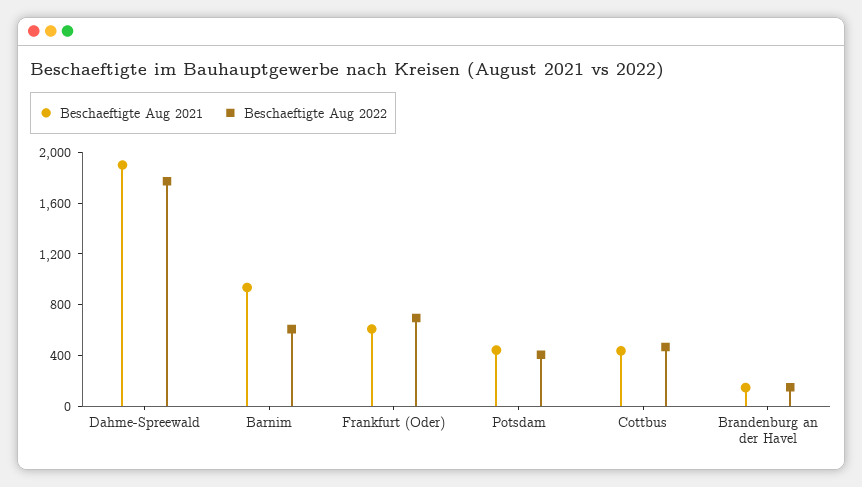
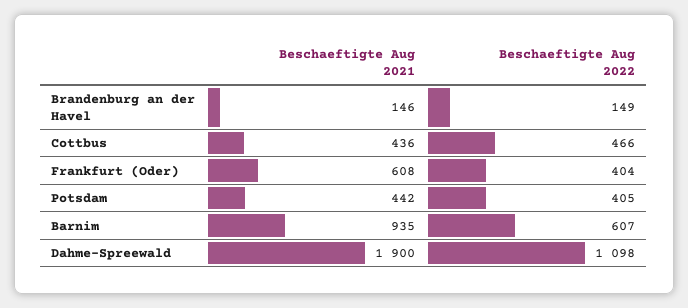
  {
    "Beschaeftigte Aug 2021": {
      "Dahme-Spreewald": 1900,
      "Barnim": 935,
      "Frankfurt (Oder)": 608,
      "Potsdam": 442,
      "Cottbus": 436,
      "Brandenburg an der Havel": 146
    },
    "Beschaeftigte Aug 2022": {
-     "Dahme-Spreewald": 1800,
+     "Dahme-Spreewald": 1098,
      "Barnim": 607,
-     "Frankfurt (Oder)": 700,
+     "Frankfurt (Oder)": 404,
      "Potsdam": 405,
      "Cottbus": 466,
      "Brandenburg an der Havel": 149
    }
  }

